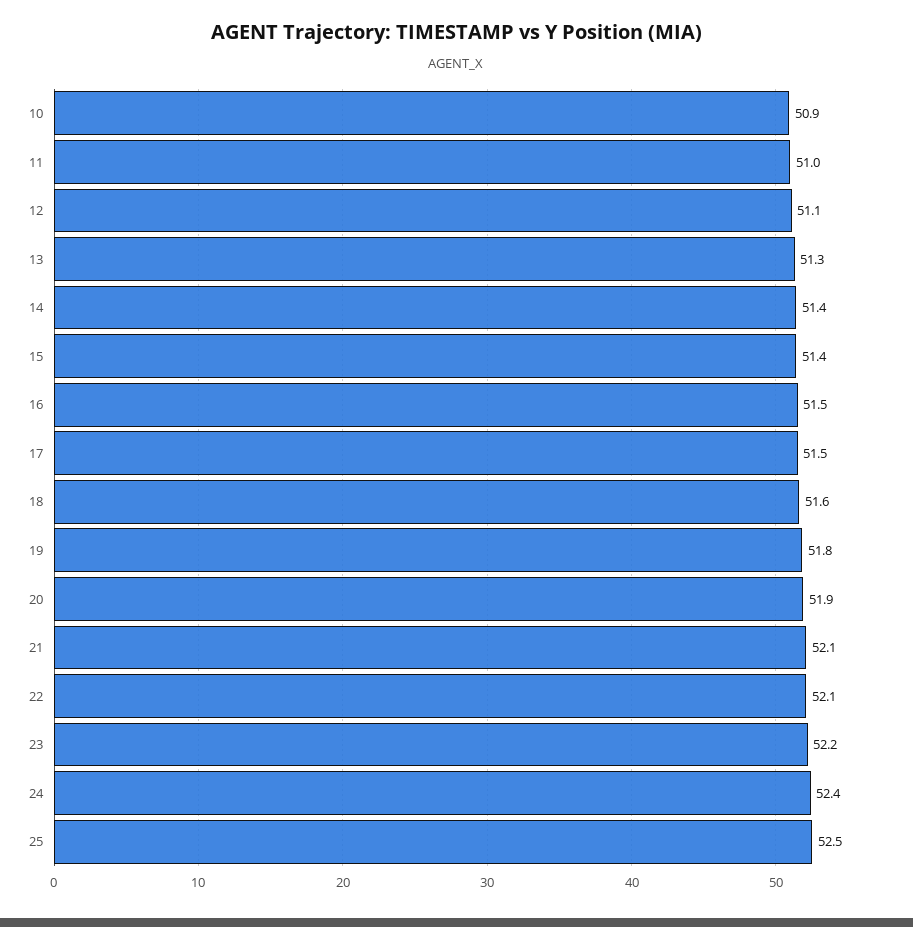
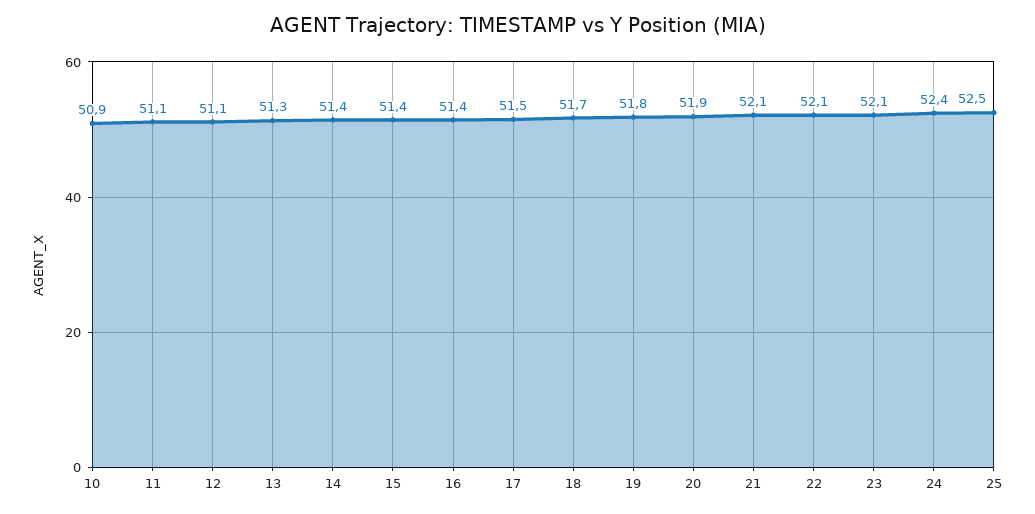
  {
    "10": 50.9,
-   "11": 51,
+   "11": 51.1,
    "12": 51.1,
    "13": 51.3,
    "14": 51.4,
    "15": 51.4,
-   "16": 51.5,
+   "16": 51.4,
    "17": 51.5,
-   "18": 51.6,
+   "18": 51.7,
    "19": 51.8,
    "20": 51.9,
    "21": 52.1,
    "22": 52.1,
-   "23": 52.2,
+   "23": 52.1,
    "24": 52.4,
    "25": 52.5
  }

